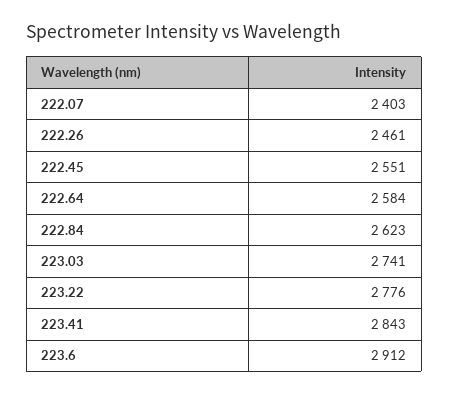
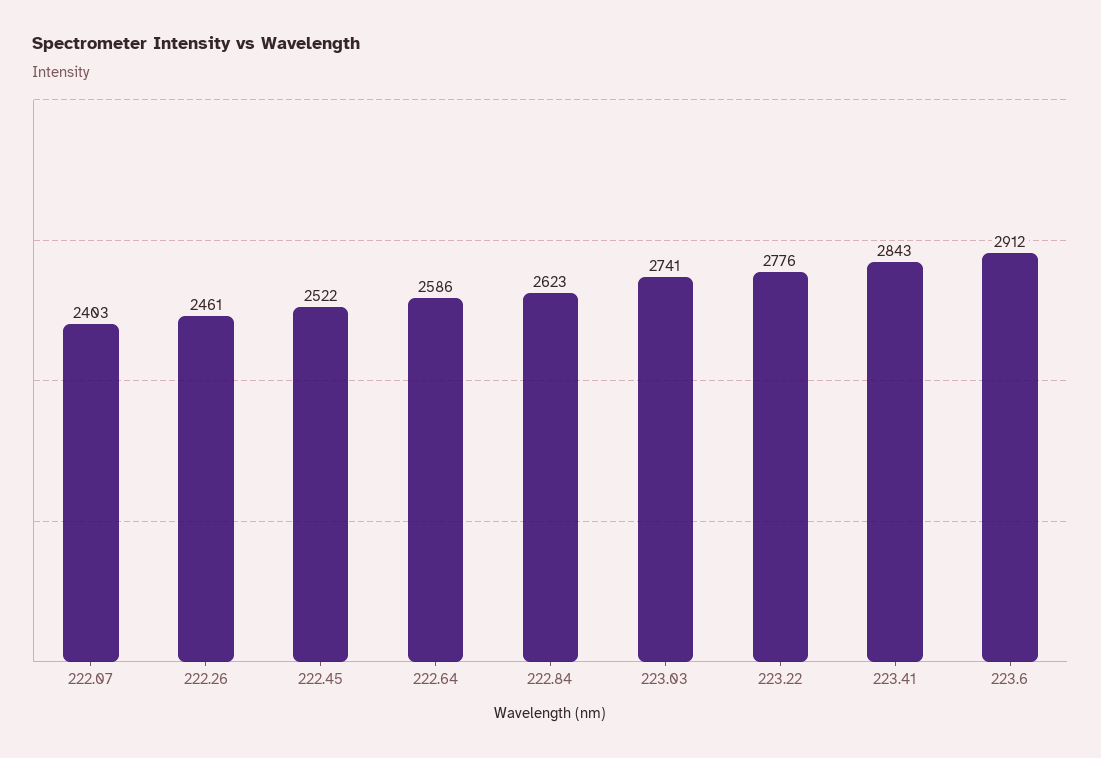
  {
    "222.07": 2403,
    "222.26": 2461,
-   "222.45": 2551,
+   "222.45": 2522,
-   "222.64": 2584,
+   "222.64": 2586,
    "222.84": 2623,
    "223.03": 2741,
    "223.22": 2776,
    "223.41": 2843,
    "223.6": 2912
  }

